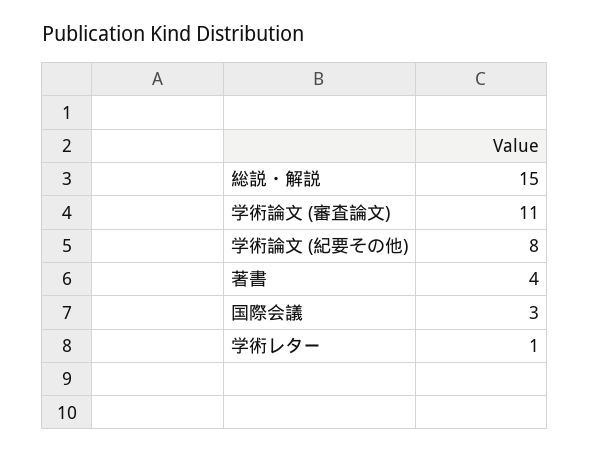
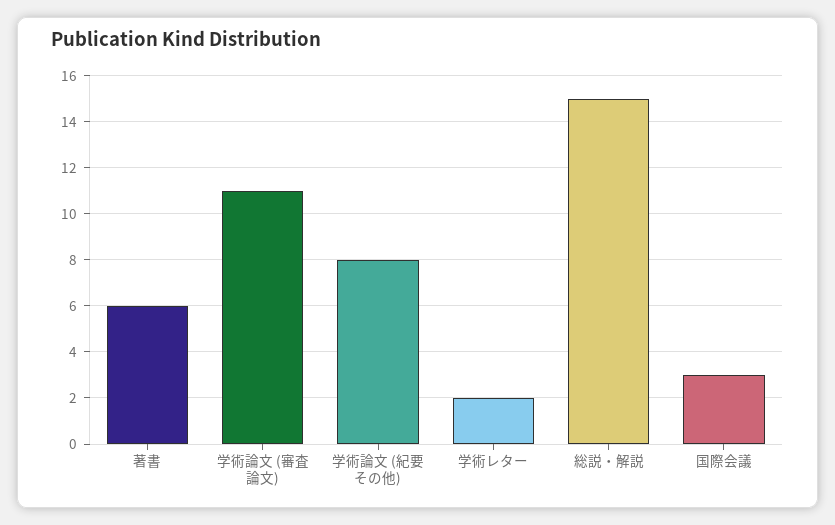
  {
    "総説・解説": 15,
    "学術論文 (審査論文)": 11,
    "学術論文 (紀要その他)": 8,
-   "著書": 4,
+   "著書": 6,
    "国際会議": 3,
-   "学術レター": 1
+   "学術レター": 2
  }

